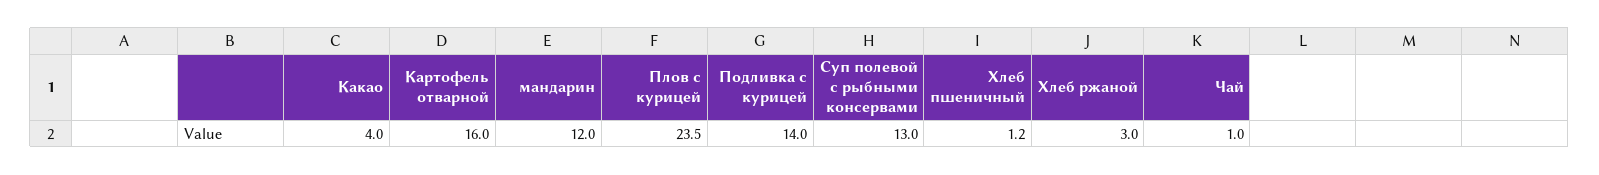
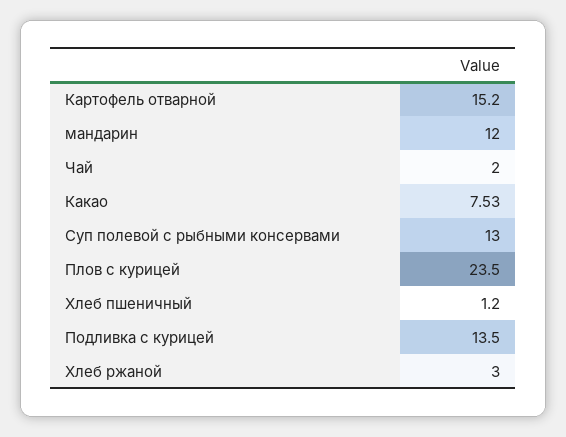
  {
-   "Какао": 4,
+   "Какао": 7.53,
-   "Картофель отварной": 16,
+   "Картофель отварной": 15.2,
    "мандарин": 12,
    "Плов с курицей": 23.5,
-   "Подливка с курицей": 14,
+   "Подливка с курицей": 13.5,
    "Суп полевой с рыбными консервами": 13,
    "Хлеб пшеничный": 1.2,
    "Хлеб ржаной": 3,
-   "Чай": 1
+   "Чай": 2
  }

